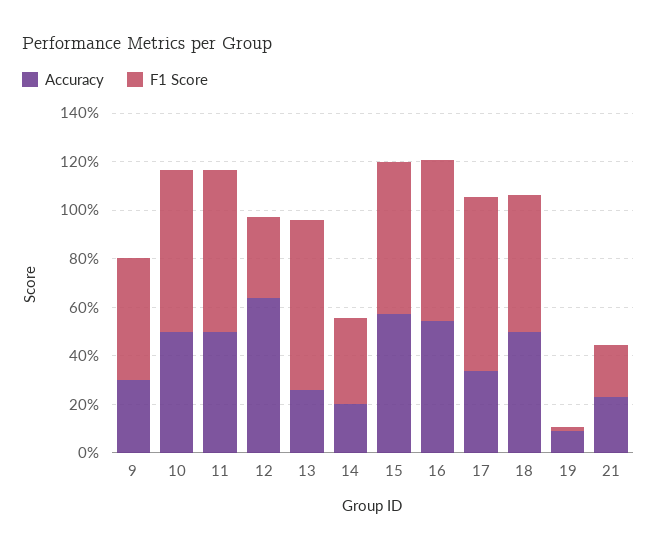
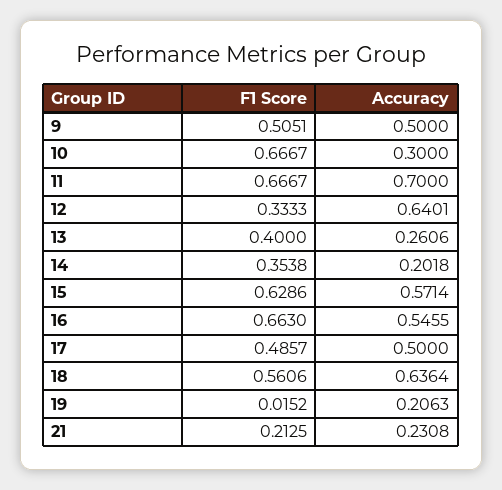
  {
    "Accuracy": {
-     "9": 0.3,
+     "9": 0.5,
-     "10": 0.5,
+     "10": 0.3,
-     "11": 0.5,
+     "11": 0.7,
      "12": 0.6401,
      "13": 0.2606,
      "14": 0.2018,
      "15": 0.5714,
      "16": 0.5455,
-     "17": 0.35,
+     "17": 0.5,
-     "18": 0.5,
+     "18": 0.6364,
-     "19": 0.1,
+     "19": 0.2063,
      "21": 0.2308
    },
    "F1 Score": {
      "9": 0.5051,
      "10": 0.6667,
      "11": 0.6667,
      "12": 0.3333,
-     "13": 0.7,
+     "13": 0.4,
      "14": 0.3538,
      "15": 0.6286,
      "16": 0.663,
-     "17": 0.7,
+     "17": 0.4857,
      "18": 0.5606,
      "19": 0.0152,
      "21": 0.2125
    }
  }

